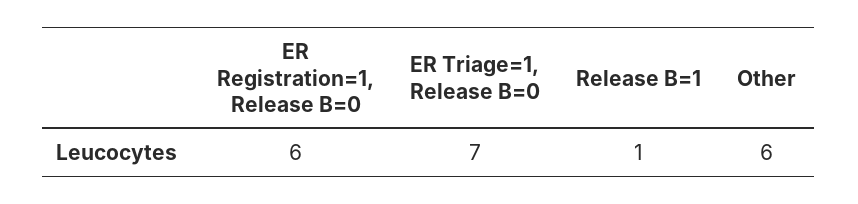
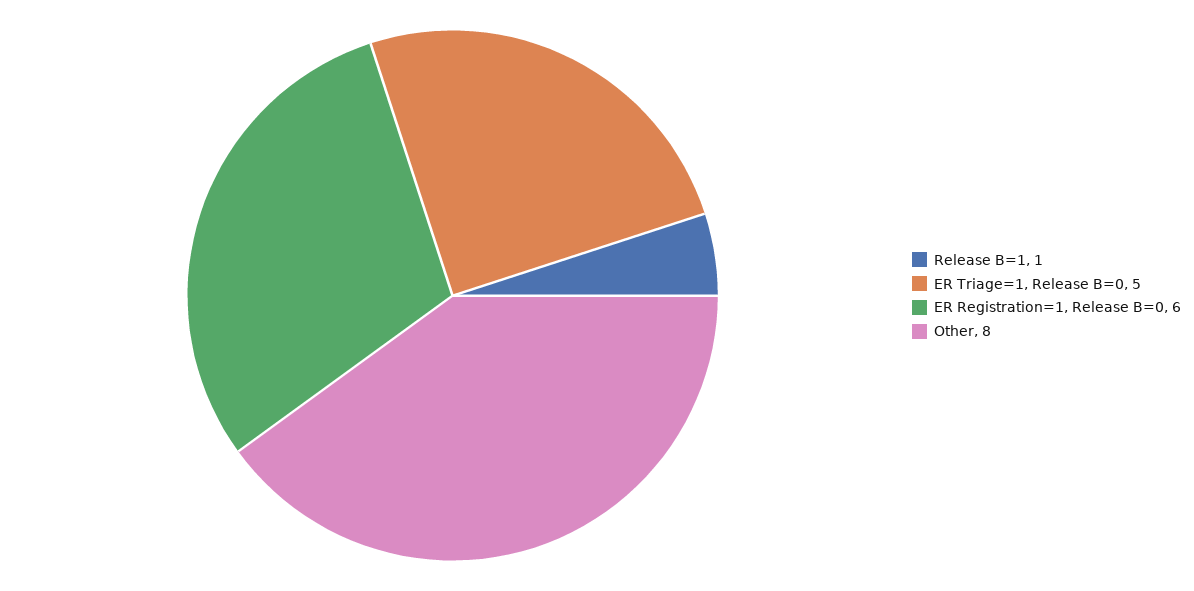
  {
    "ER Registration=1, Release B=0": 6,
-   "ER Triage=1, Release B=0": 7,
+   "ER Triage=1, Release B=0": 5,
    "Release B=1": 1,
-   "Other": 6
+   "Other": 8
  }

